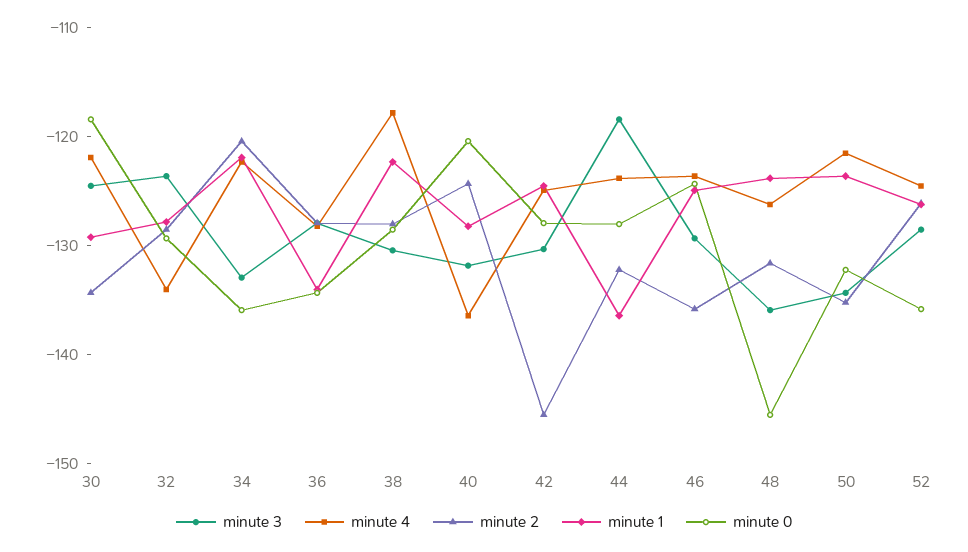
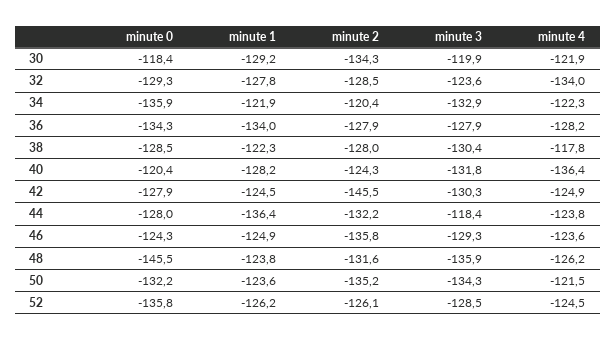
  {
    "minute 3": {
-     "30": -124,
+     "30": -119.9,
      "32": -123.6,
      "34": -132.9,
      "36": -127.9,
      "38": -130.4,
      "40": -131.8,
      "42": -130.3,
      "44": -118.4,
      "46": -129.3,
      "48": -135.9,
      "50": -134.3,
      "52": -128.5
    },
    "minute 4": {
      "30": -121.9,
      "32": -134,
      "34": -122.3,
      "36": -128.2,
      "38": -117.8,
      "40": -136.4,
      "42": -124.9,
      "44": -123.8,
      "46": -123.6,
      "48": -126.2,
      "50": -121.5,
      "52": -124.5
    },
    "minute 2": {
      "30": -134.3,
      "32": -128.5,
      "34": -120.4,
      "36": -127.9,
      "38": -128,
      "40": -124.3,
      "42": -145.5,
      "44": -132.2,
      "46": -135.8,
      "48": -131.6,
      "50": -135.2,
      "52": -126.1
    },
    "minute 1": {
      "30": -129.2,
      "32": -127.8,
      "34": -121.9,
      "36": -134,
      "38": -122.3,
      "40": -128.2,
      "42": -124.5,
      "44": -136.4,
      "46": -124.9,
      "48": -123.8,
      "50": -123.6,
      "52": -126.2
    },
    "minute 0": {
      "30": -118.4,
      "32": -129.3,
      "34": -135.9,
      "36": -134.3,
      "38": -128.5,
      "40": -120.4,
      "42": -127.9,
      "44": -128,
      "46": -124.3,
      "48": -145.5,
      "50": -132.2,
      "52": -135.8
    }
  }

